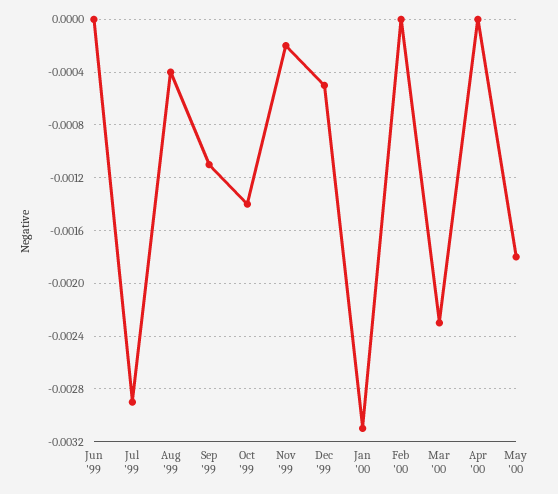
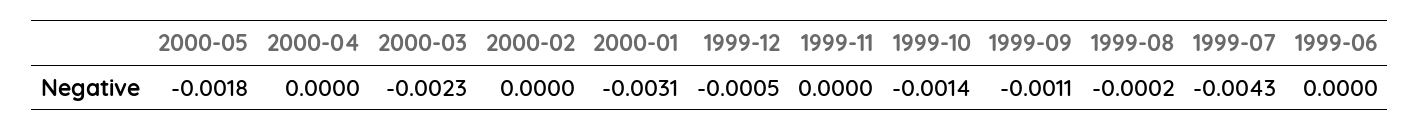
  {
    "Jun '99": 0,
-   "Jul '99": -0.0029,
+   "Jul '99": -0.0043,
-   "Aug '99": -0.0004,
+   "Aug '99": -0.0002,
    "Sep '99": -0.0011,
    "Oct '99": -0.0014,
-   "Nov '99": -0.0002,
+   "Nov '99": 0,
    "Dec '99": -0.0005,
    "Jan '00": -0.0031,
    "Feb '00": 0,
    "Mar '00": -0.0023,
    "Apr '00": 0,
    "May '00": -0.0018
  }

